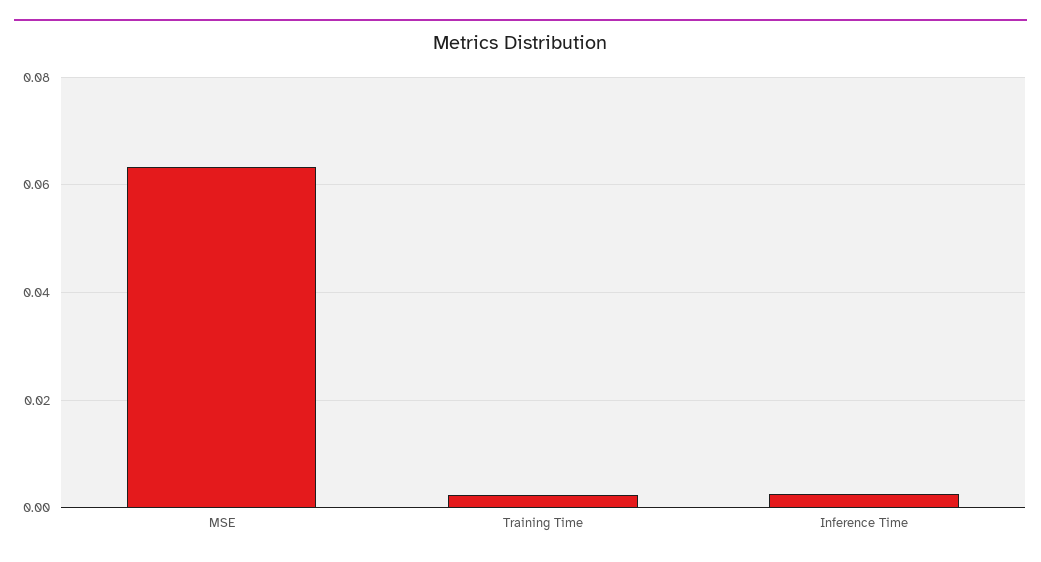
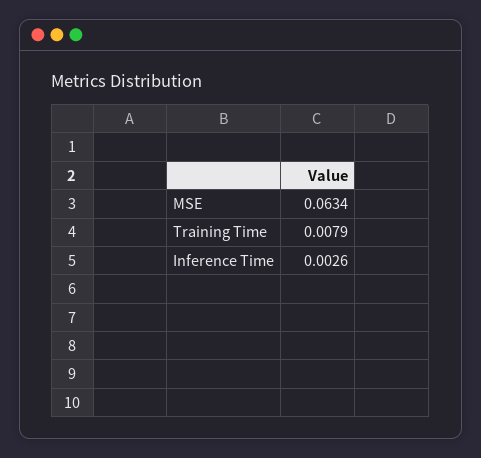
  {
    "MSE": 0.0634,
-   "Training Time": 0.002,
+   "Training Time": 0.0079,
    "Inference Time": 0.0026
  }

